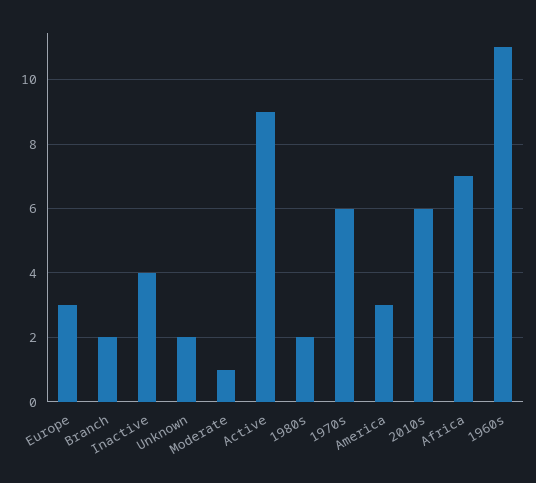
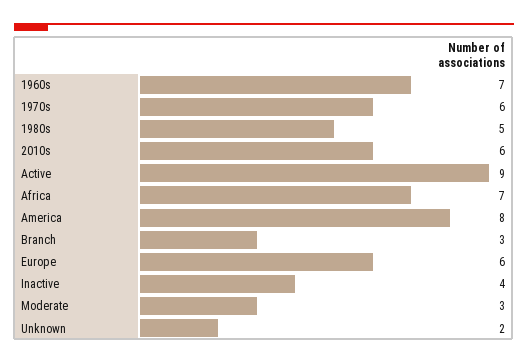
  {
-   "Europe": 3,
+   "Europe": 6,
-   "Branch": 2,
+   "Branch": 3,
    "Inactive": 4,
    "Unknown": 2,
-   "Moderate": 1,
+   "Moderate": 3,
    "Active": 9,
-   "1980s": 2,
+   "1980s": 5,
    "1970s": 6,
-   "America": 3,
+   "America": 8,
    "2010s": 6,
    "Africa": 7,
-   "1960s": 11
+   "1960s": 7
  }

